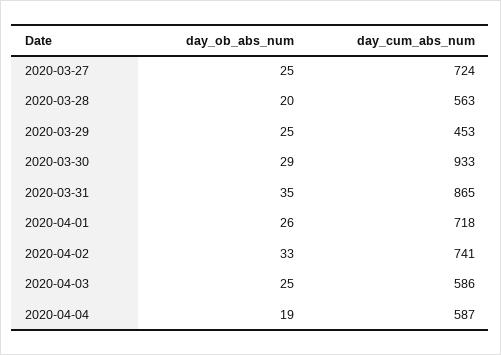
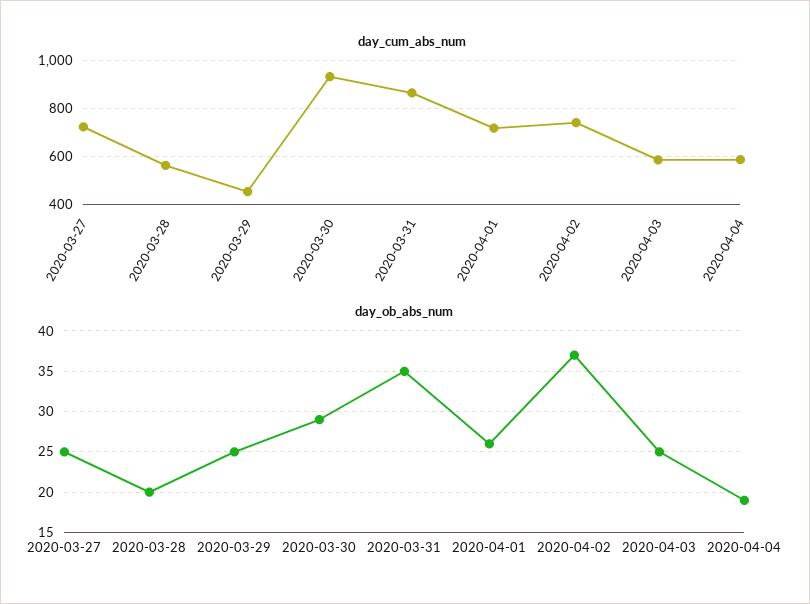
  {
    "day_ob_abs_num": {
      "2020-03-27": 25,
      "2020-03-28": 20,
      "2020-03-29": 25,
      "2020-03-30": 29,
      "2020-03-31": 35,
      "2020-04-01": 26,
-     "2020-04-02": 33,
+     "2020-04-02": 37,
      "2020-04-03": 25,
      "2020-04-04": 19
    },
    "day_cum_abs_num": {
      "2020-03-27": 724,
      "2020-03-28": 563,
      "2020-03-29": 453,
      "2020-03-30": 933,
      "2020-03-31": 865,
      "2020-04-01": 718,
      "2020-04-02": 741,
      "2020-04-03": 586,
      "2020-04-04": 587
    }
  }

